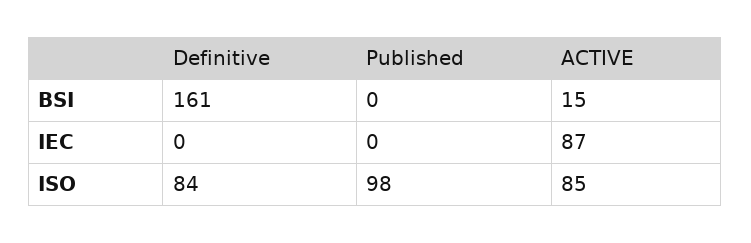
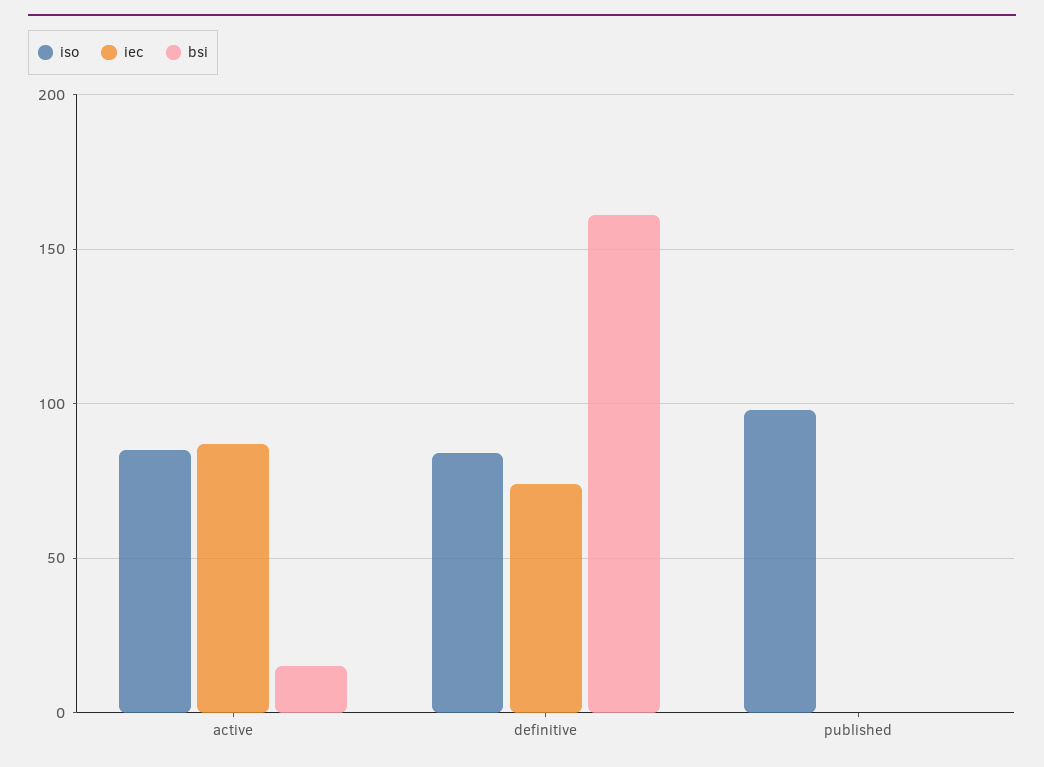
  {
    "BSI": {
      "Definitive": 161,
      "Published": 0,
      "ACTIVE": 15
    },
    "IEC": {
-     "Definitive": 0,
+     "Definitive": 75,
      "Published": 0,
      "ACTIVE": 87
    },
    "ISO": {
      "Definitive": 84,
      "Published": 98,
      "ACTIVE": 85
    }
  }

